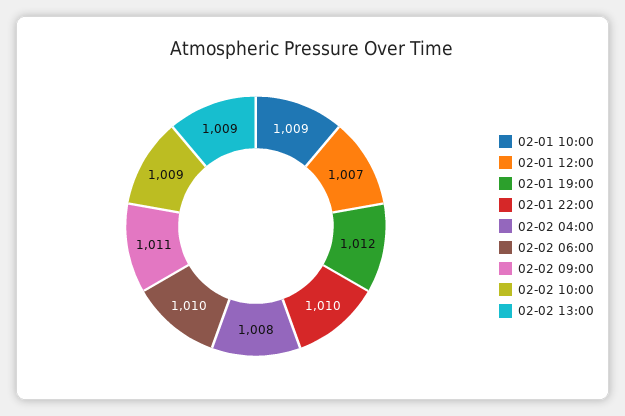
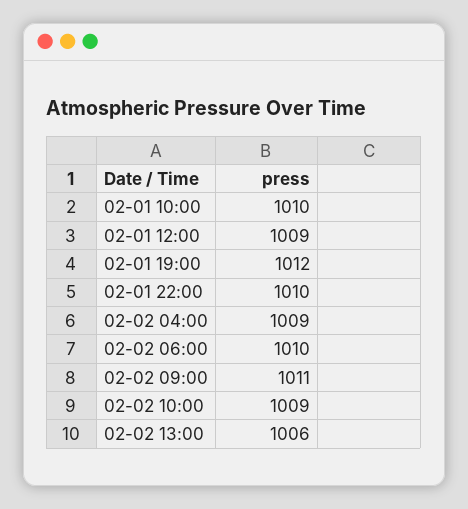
  {
-   "02-01 10:00": 1009,
+   "02-01 10:00": 1010,
-   "02-01 12:00": 1007,
+   "02-01 12:00": 1009,
    "02-01 19:00": 1012,
    "02-01 22:00": 1010,
-   "02-02 04:00": 1008,
+   "02-02 04:00": 1009,
    "02-02 06:00": 1010,
    "02-02 09:00": 1011,
    "02-02 10:00": 1009,
-   "02-02 13:00": 1009
+   "02-02 13:00": 1006
  }

